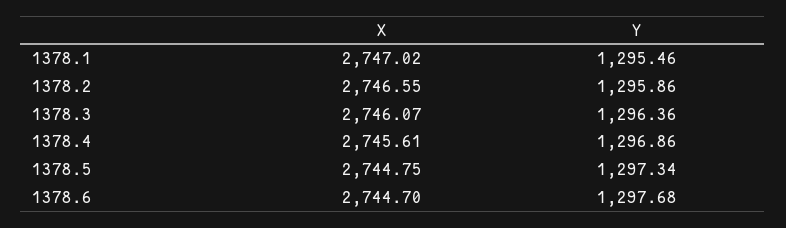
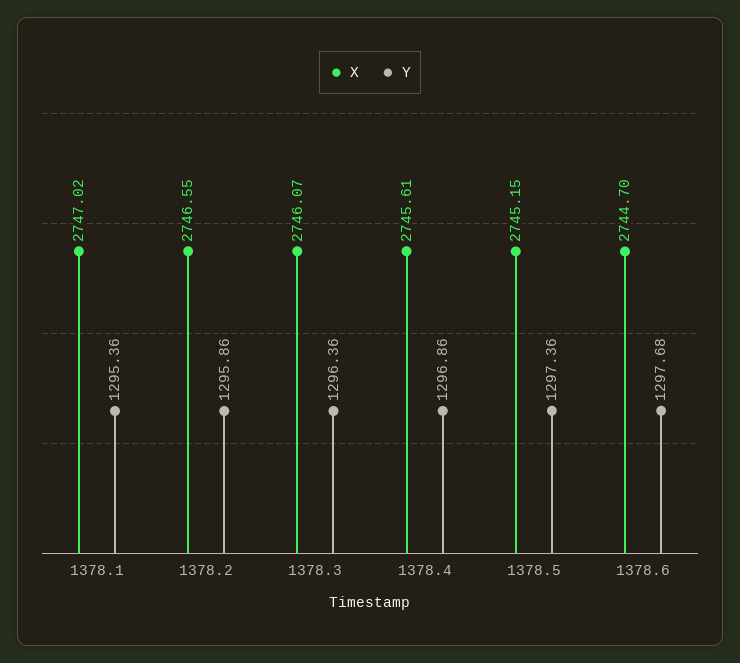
  {
    "X": {
      "1378.1": 2747.02,
      "1378.2": 2746.55,
      "1378.3": 2746.07,
      "1378.4": 2745.61,
-     "1378.5": 2744.75,
+     "1378.5": 2745.15,
      "1378.6": 2744.7
    },
    "Y": {
-     "1378.1": 1295.46,
+     "1378.1": 1295.36,
      "1378.2": 1295.86,
      "1378.3": 1296.36,
      "1378.4": 1296.86,
-     "1378.5": 1297.34,
+     "1378.5": 1297.36,
      "1378.6": 1297.68
    }
  }

